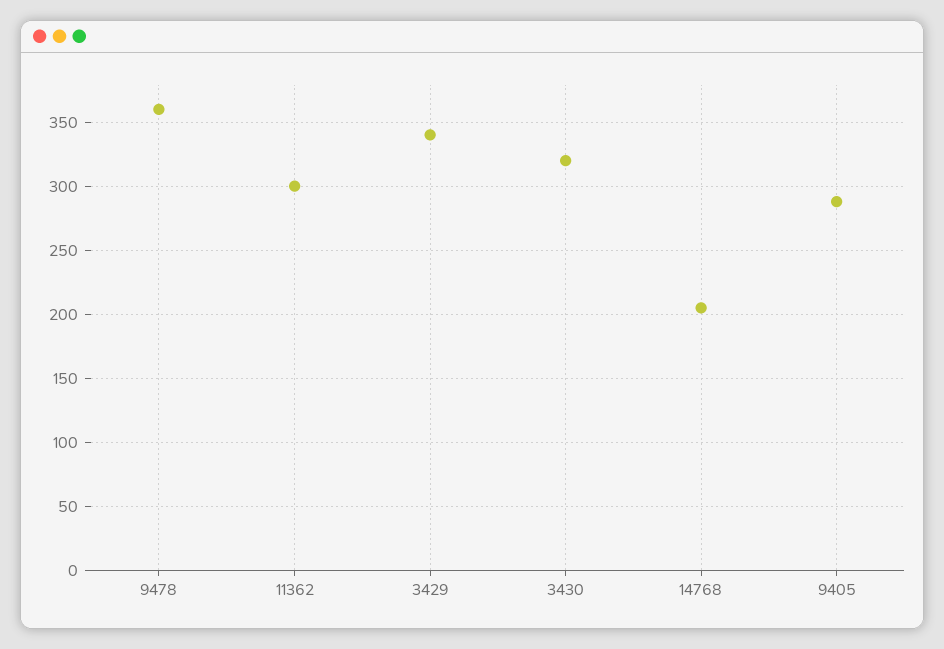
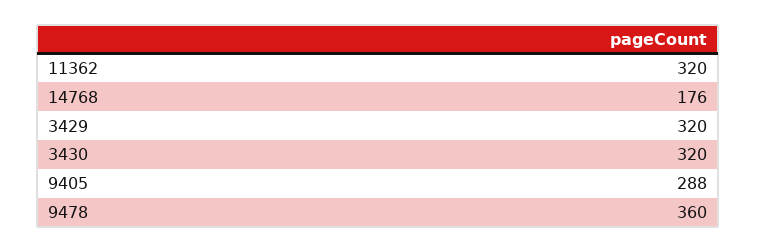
  {
    "9478": 360,
-   "11362": 300,
+   "11362": 320,
-   "3429": 340,
+   "3429": 320,
    "3430": 320,
-   "14768": 205,
+   "14768": 176,
    "9405": 288
  }

